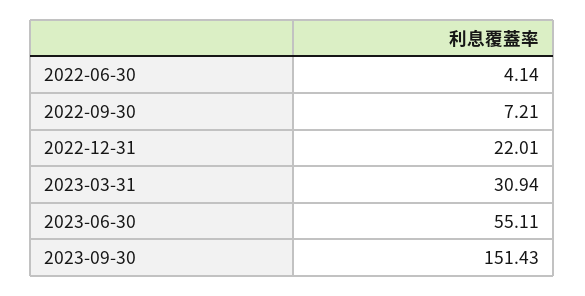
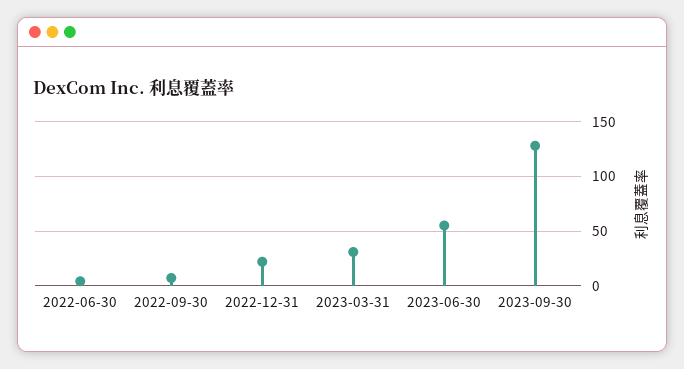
  {
    "2022-06-30": 4.14,
    "2022-09-30": 7.21,
    "2022-12-31": 22.01,
    "2023-03-31": 30.94,
    "2023-06-30": 55.11,
-   "2023-09-30": 151.43
+   "2023-09-30": 130
  }

